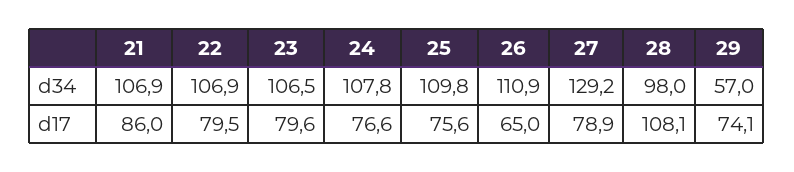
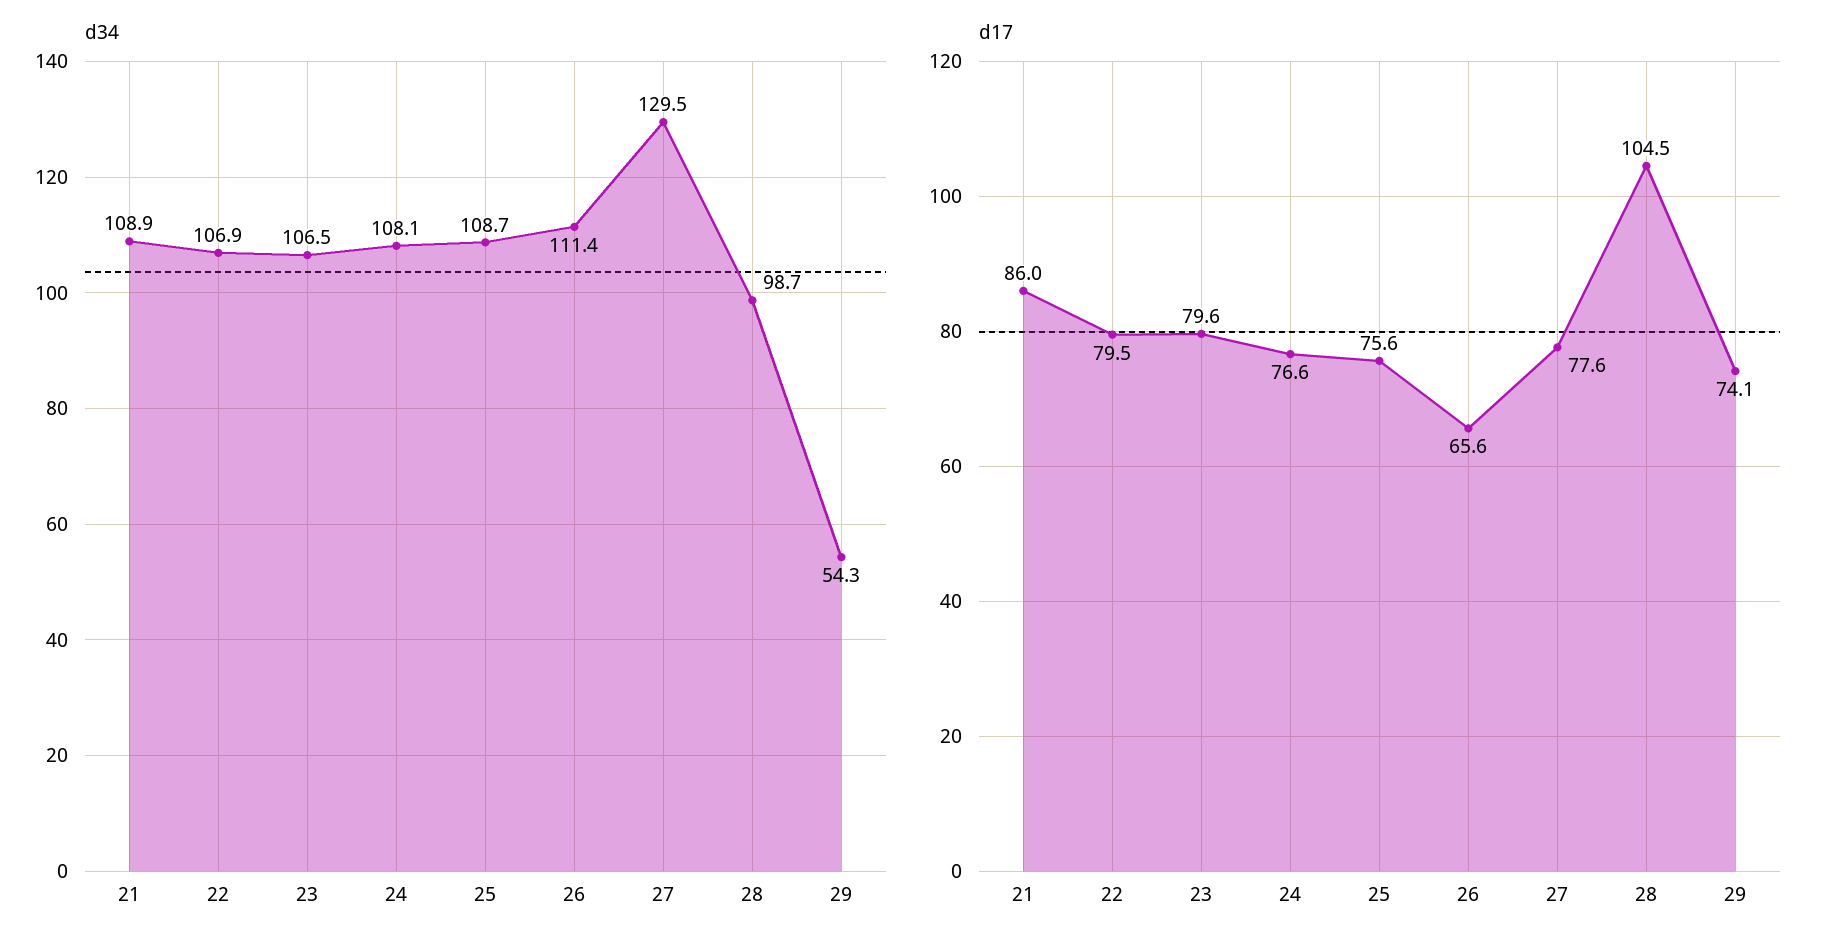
  {
    "d34": {
-     "21": 106.9,
+     "21": 108.9,
      "22": 106.9,
      "23": 106.5,
-     "24": 107.8,
+     "24": 108.1,
-     "25": 109.8,
+     "25": 108.7,
-     "26": 110.9,
+     "26": 111.4,
-     "27": 129.2,
+     "27": 129.5,
-     "28": 98,
+     "28": 98.7,
-     "29": 57
+     "29": 54.3
    },
    "d17": {
      "21": 86,
      "22": 79.5,
      "23": 79.6,
      "24": 76.6,
      "25": 75.6,
-     "26": 65,
+     "26": 65.6,
-     "27": 78.9,
+     "27": 77.6,
-     "28": 108.1,
+     "28": 104.5,
      "29": 74.1
    }
  }

